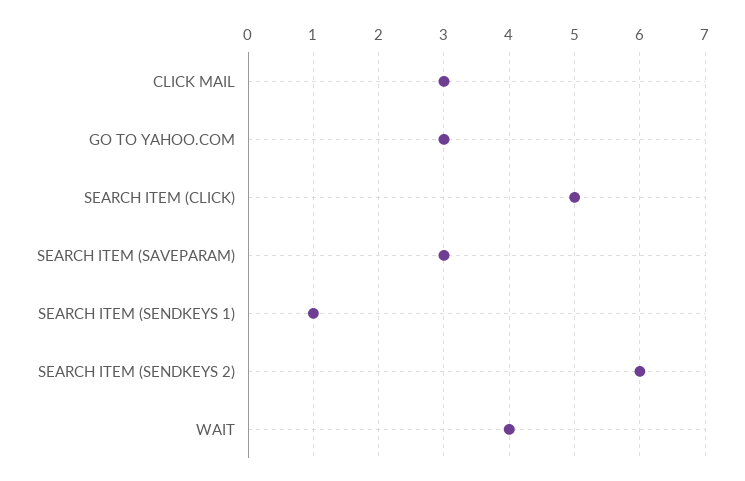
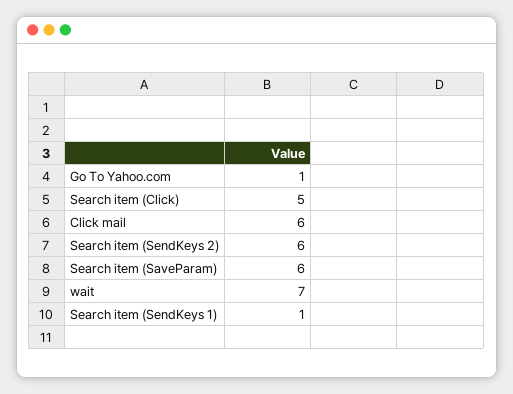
  {
-   "CLICK MAIL": 3,
+   "CLICK MAIL": 6,
-   "GO TO YAHOO.COM": 3,
+   "GO TO YAHOO.COM": 1,
    "SEARCH ITEM (CLICK)": 5,
-   "SEARCH ITEM (SAVEPARAM)": 3,
+   "SEARCH ITEM (SAVEPARAM)": 6,
    "SEARCH ITEM (SENDKEYS 1)": 1,
    "SEARCH ITEM (SENDKEYS 2)": 6,
-   "WAIT": 4
+   "WAIT": 7
  }

